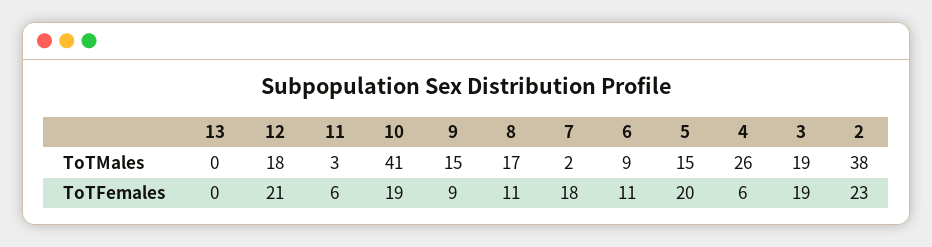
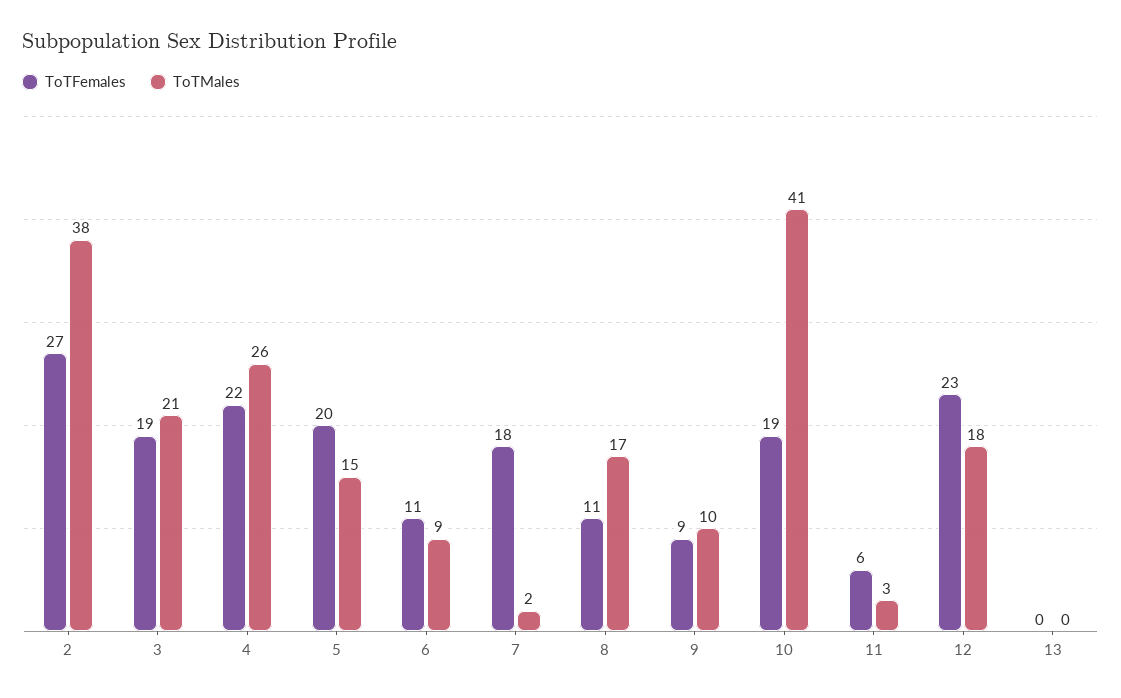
  {
    "ToTMales": {
      "13": 0,
      "12": 18,
      "11": 3,
      "10": 41,
-     "9": 15,
+     "9": 10,
      "8": 17,
      "7": 2,
      "6": 9,
      "5": 15,
      "4": 26,
-     "3": 19,
+     "3": 21,
      "2": 38
    },
    "ToTFemales": {
      "13": 0,
-     "12": 21,
+     "12": 23,
      "11": 6,
      "10": 19,
      "9": 9,
      "8": 11,
      "7": 18,
      "6": 11,
      "5": 20,
-     "4": 6,
+     "4": 22,
      "3": 19,
-     "2": 23
+     "2": 27
    }
  }

